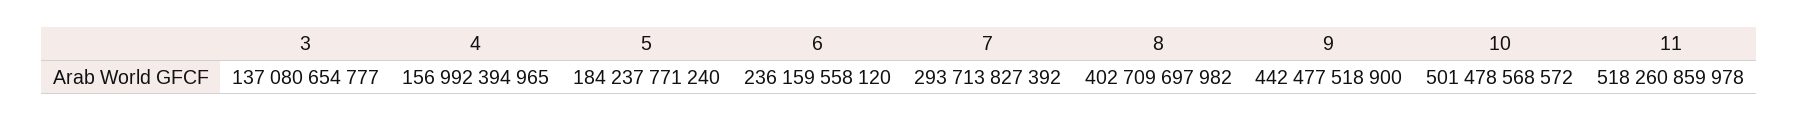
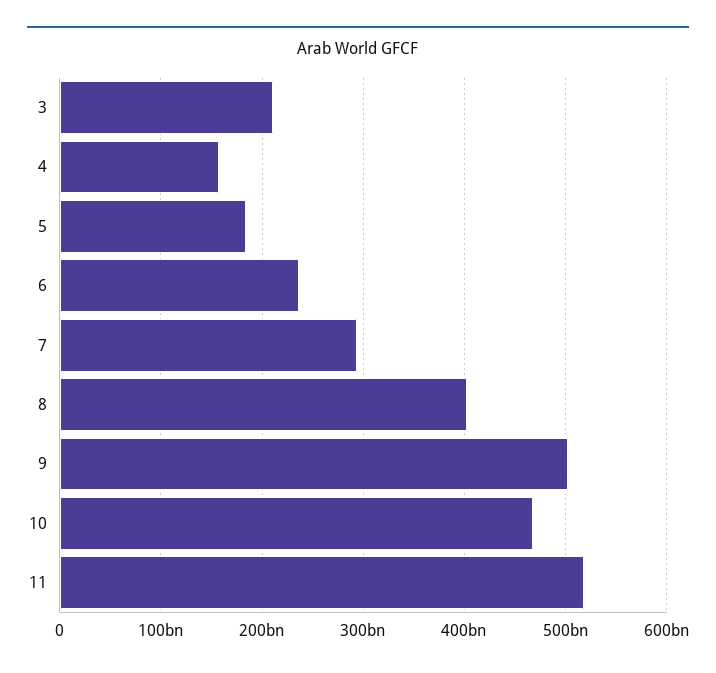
  {
-   "3": 137080654777,
+   "3": 210000000000,
    "4": 156992394965,
    "5": 184237771240,
    "6": 236159558120,
    "7": 293713827392,
    "8": 402709697982,
-   "9": 442477518900,
+   "9": 500000000000,
-   "10": 501478568572,
+   "10": 470000000000,
    "11": 518260859978
  }

